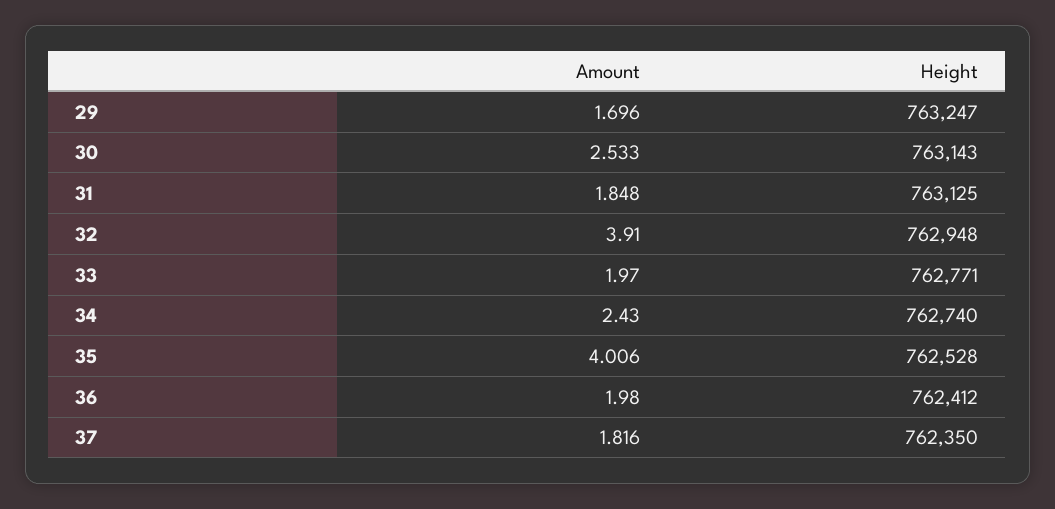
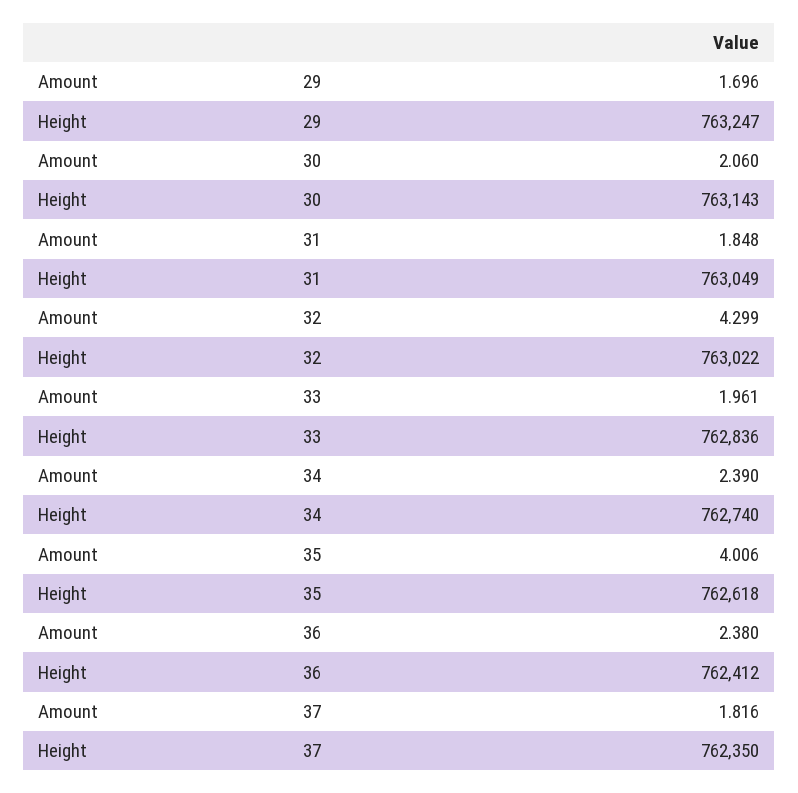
  {
    "Amount": {
      "29": 1.696,
-     "30": 2.533,
+     "30": 2.06,
      "31": 1.848,
-     "32": 3.91,
+     "32": 4.299,
-     "33": 1.97,
+     "33": 1.961,
-     "34": 2.43,
+     "34": 2.39,
      "35": 4.006,
-     "36": 1.98,
+     "36": 2.38,
      "37": 1.816
    },
    "Height": {
      "29": 763247,
      "30": 763143,
-     "31": 763125,
+     "31": 763049,
-     "32": 762948,
+     "32": 763022,
-     "33": 762771,
+     "33": 762836,
      "34": 762740,
-     "35": 762528,
+     "35": 762618,
      "36": 762412,
      "37": 762350
    }
  }

